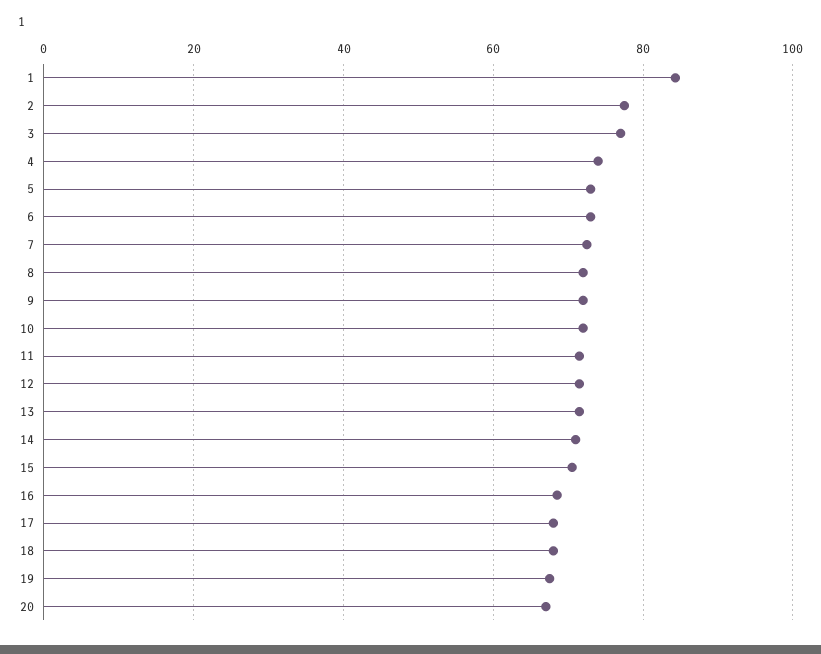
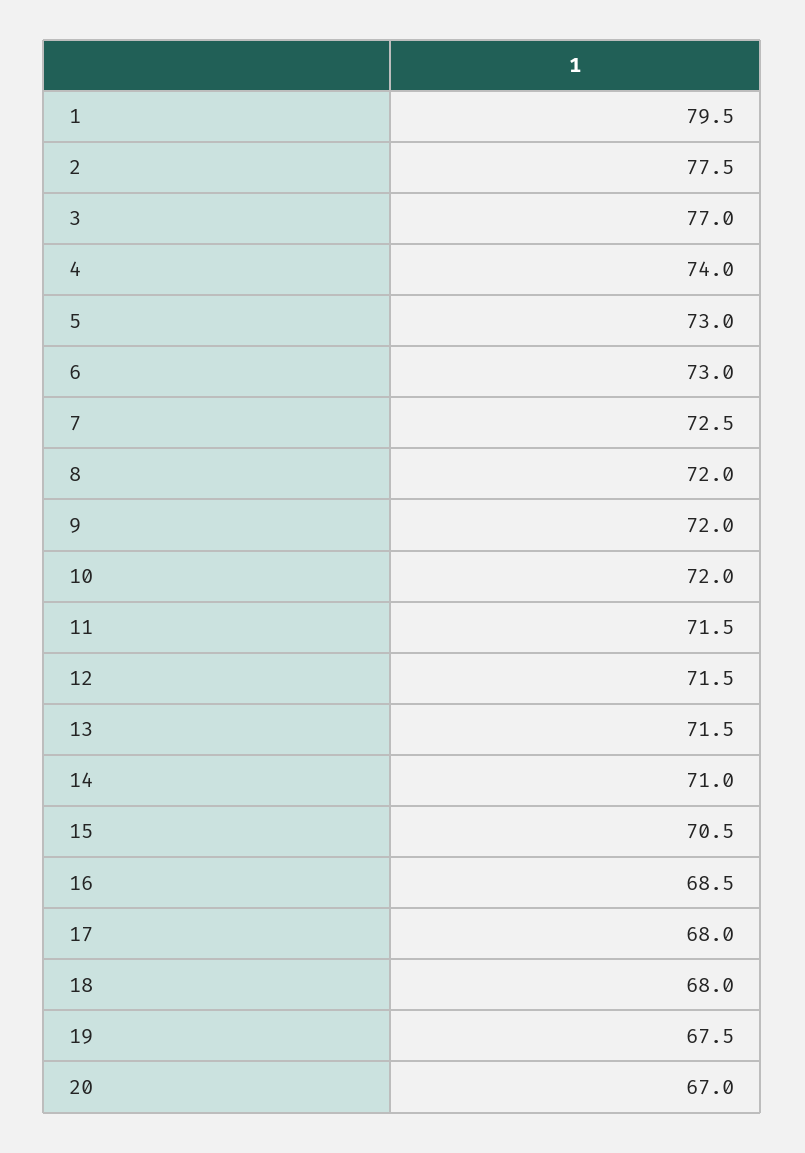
  {
-   "1": 84,
+   "1": 79.5,
    "2": 77.5,
    "3": 77,
    "4": 74,
    "5": 73,
    "6": 73,
    "7": 72.5,
    "8": 72,
    "9": 72,
    "10": 72,
    "11": 71.5,
    "12": 71.5,
    "13": 71.5,
    "14": 71,
    "15": 70.5,
    "16": 68.5,
    "17": 68,
    "18": 68,
    "19": 67.5,
    "20": 67
  }

